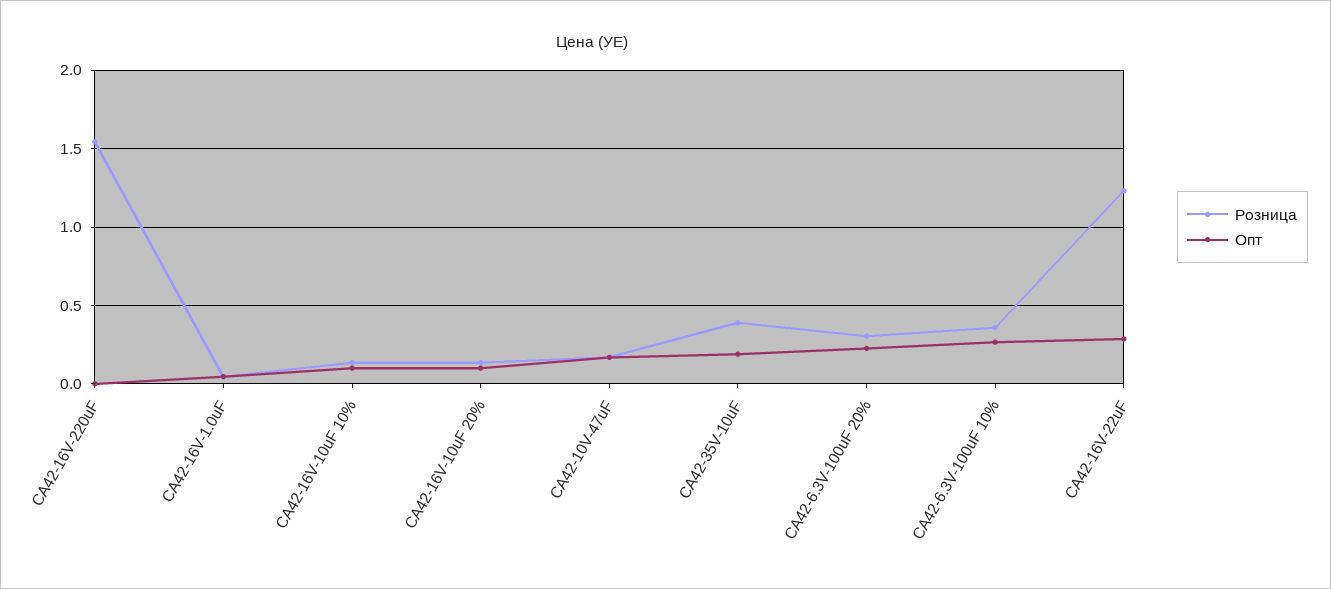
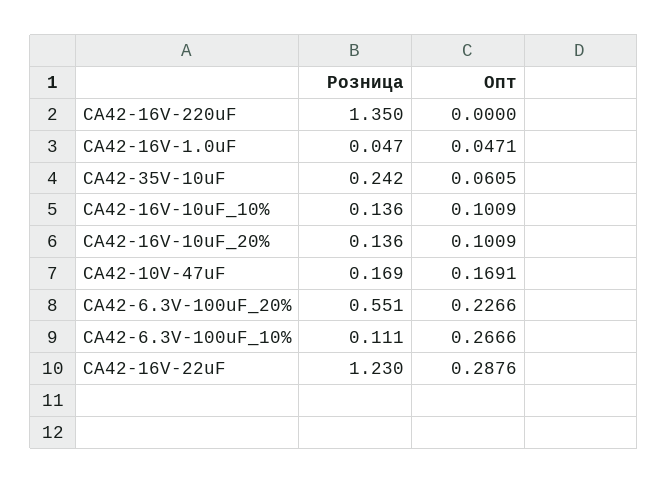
  {
    "Розница": {
-     "CA42-16V-220uF": 1.55,
+     "CA42-16V-220uF": 1.35,
      "CA42-16V-1.0uF": 0.047,
      "CA42-16V-10uF 10%": 0.136,
      "CA42-16V-10uF 20%": 0.136,
      "CA42-10V-47uF": 0.169,
-     "CA42-35V-10uF": 0.4,
+     "CA42-35V-10uF": 0.242,
-     "CA42-6.3V-100uF 20%": 0.3,
+     "CA42-6.3V-100uF 20%": 0.551,
-     "CA42-6.3V-100uF 10%": 0.35,
+     "CA42-6.3V-100uF 10%": 0.111,
      "CA42-16V-22uF": 1.23
    },
    "Опт": {
      "CA42-16V-220uF": 0,
      "CA42-16V-1.0uF": 0.0471,
      "CA42-16V-10uF 10%": 0.1009,
      "CA42-16V-10uF 20%": 0.1009,
      "CA42-10V-47uF": 0.1691,
-     "CA42-35V-10uF": 0.2,
+     "CA42-35V-10uF": 0.0605,
      "CA42-6.3V-100uF 20%": 0.2266,
      "CA42-6.3V-100uF 10%": 0.2666,
      "CA42-16V-22uF": 0.2876
    }
  }

